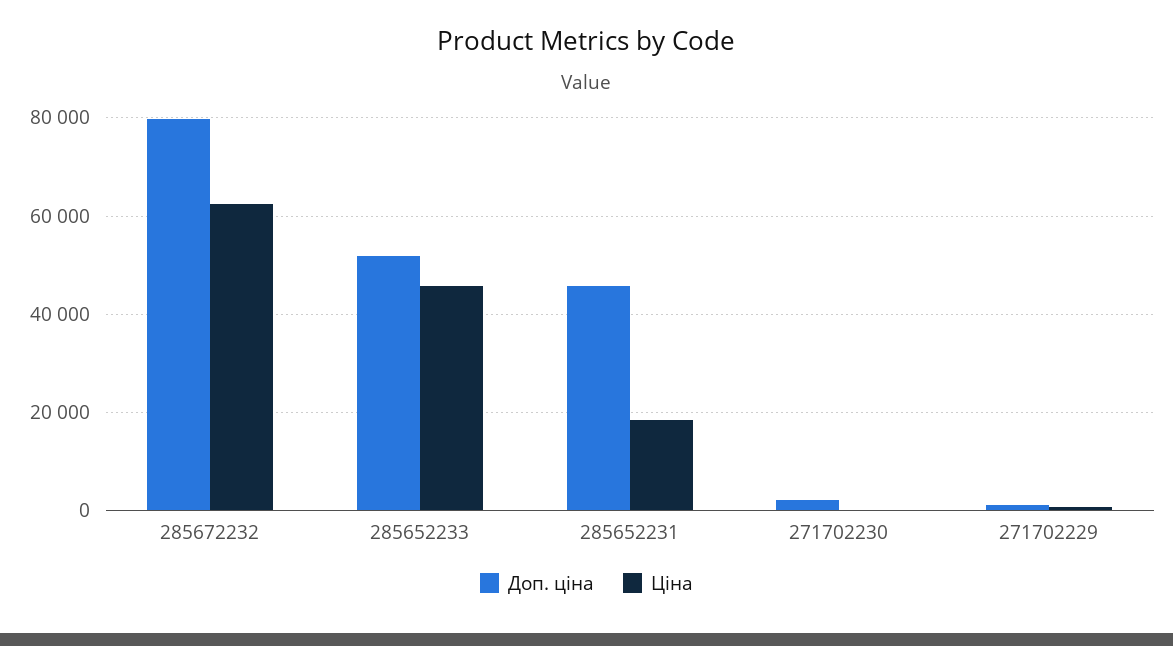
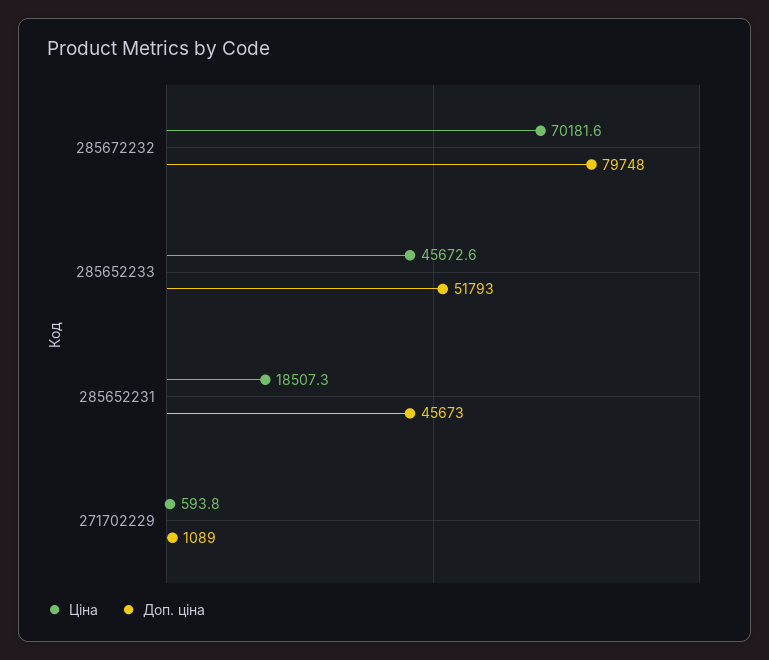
  {
    "Доп. ціна": {
      "285672232": 79748,
      "285652233": 51793,
      "285652231": 45673,
-     "271702230": 2000,
      "271702229": 1089
    },
    "Ціна": {
-     "285672232": 62000,
+     "285672232": 70181.6,
      "285652233": 45672.6,
      "285652231": 18507.3,
-     "271702230": 0,
      "271702229": 593.8
    }
  }

